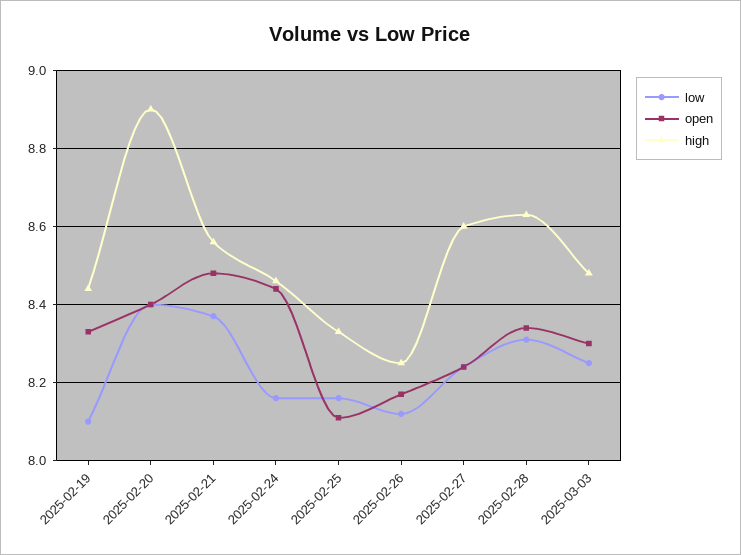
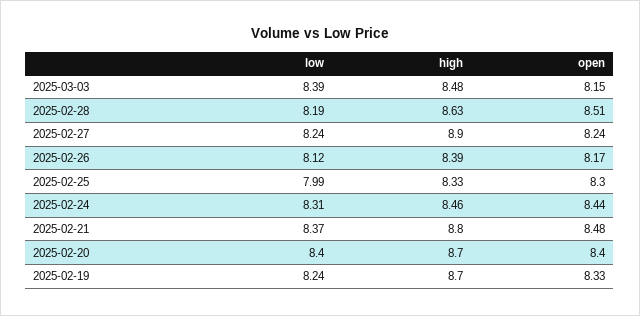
  {
    "low": {
-     "2025-02-19": 8.1,
+     "2025-02-19": 8.24,
      "2025-02-20": 8.4,
      "2025-02-21": 8.37,
-     "2025-02-24": 8.15,
+     "2025-02-24": 8.31,
-     "2025-02-25": 8.15,
+     "2025-02-25": 7.99,
      "2025-02-26": 8.12,
      "2025-02-27": 8.24,
-     "2025-02-28": 8.3,
+     "2025-02-28": 8.19,
-     "2025-03-03": 8.25
+     "2025-03-03": 8.39
    },
    "open": {
      "2025-02-19": 8.33,
      "2025-02-20": 8.4,
      "2025-02-21": 8.48,
      "2025-02-24": 8.44,
-     "2025-02-25": 8.1,
+     "2025-02-25": 8.3,
      "2025-02-26": 8.17,
      "2025-02-27": 8.24,
-     "2025-02-28": 8.35,
+     "2025-02-28": 8.51,
-     "2025-03-03": 8.3
+     "2025-03-03": 8.15
    },
    "high": {
-     "2025-02-19": 8.45,
+     "2025-02-19": 8.7,
-     "2025-02-20": 8.9,
+     "2025-02-20": 8.7,
-     "2025-02-21": 8.55,
+     "2025-02-21": 8.8,
      "2025-02-24": 8.46,
      "2025-02-25": 8.33,
-     "2025-02-26": 8.25,
+     "2025-02-26": 8.39,
-     "2025-02-27": 8.6,
+     "2025-02-27": 8.9,
      "2025-02-28": 8.63,
      "2025-03-03": 8.48
    }
  }

